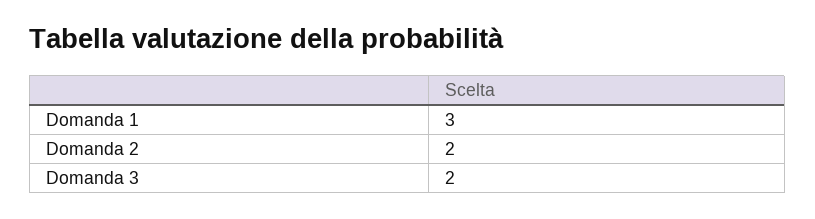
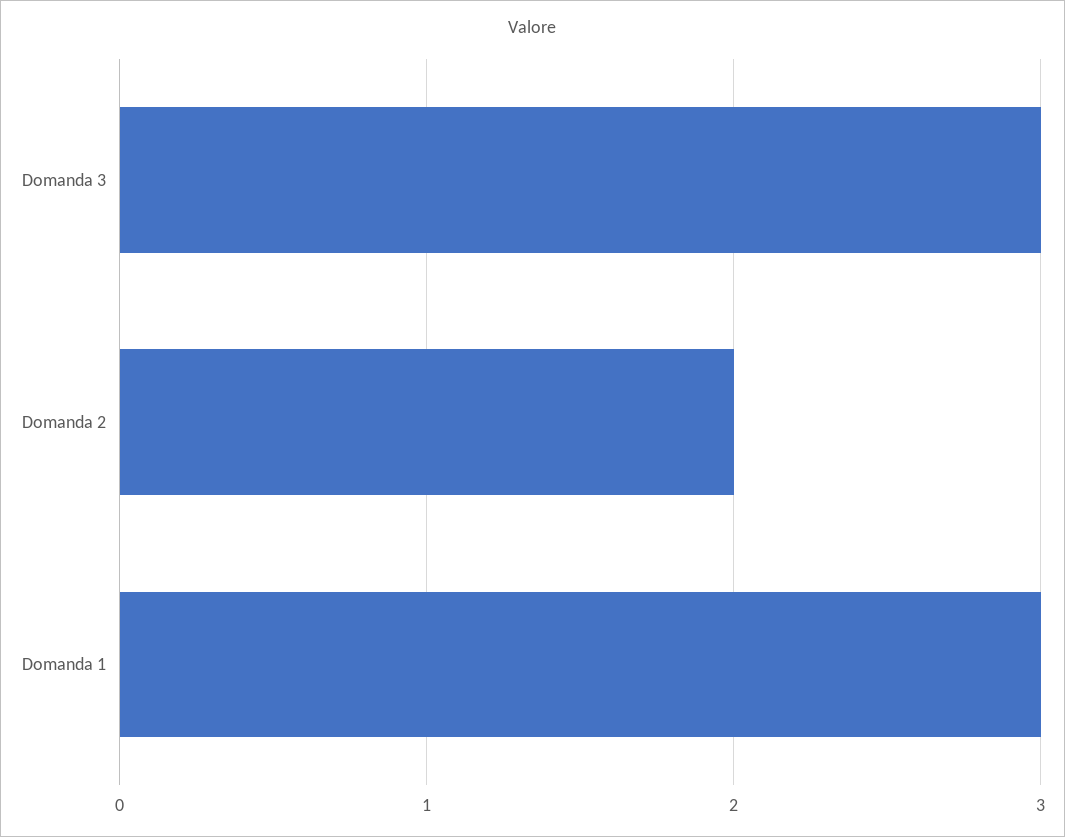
  {
    "Domanda 1": 3,
    "Domanda 2": 2,
-   "Domanda 3": 2
+   "Domanda 3": 3
  }

